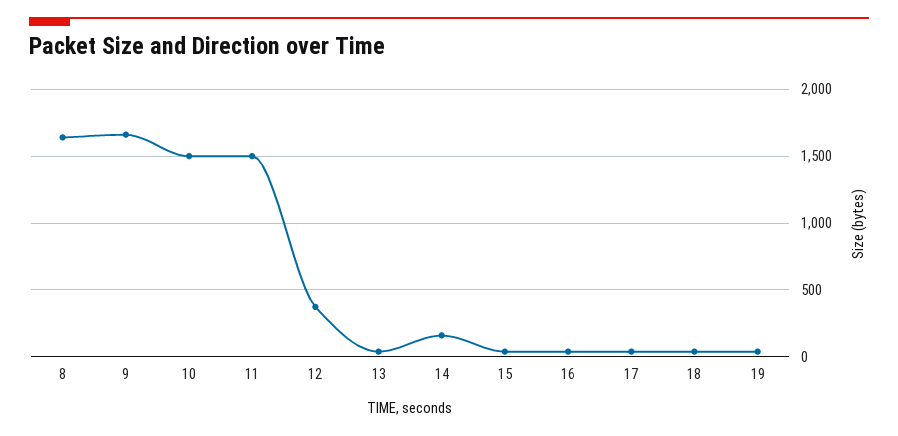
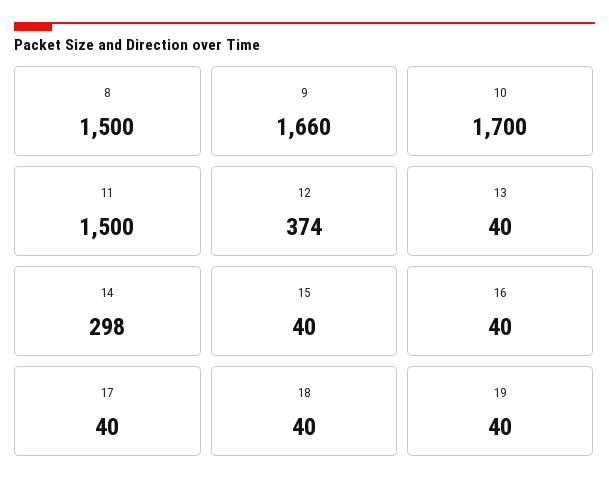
  {
-   "8": 1650,
+   "8": 1500,
    "9": 1660,
-   "10": 1500,
+   "10": 1700,
    "11": 1500,
    "12": 374,
    "13": 40,
-   "14": 150,
+   "14": 298,
    "15": 40,
    "16": 40,
    "17": 40,
    "18": 40,
    "19": 40
  }

